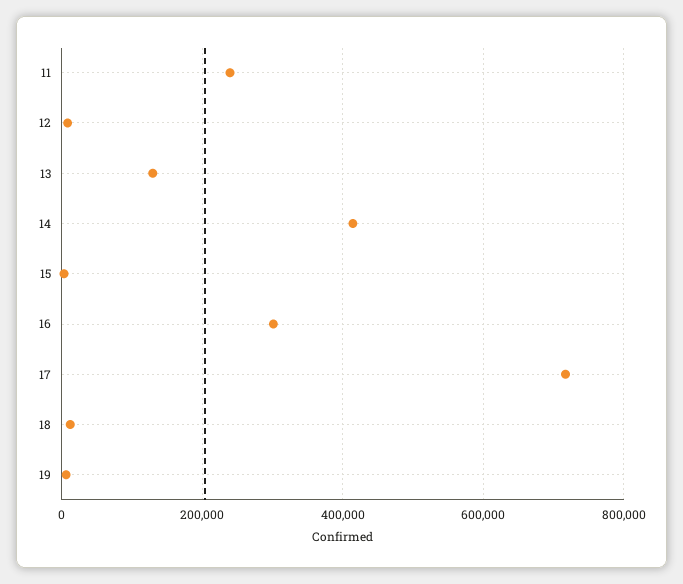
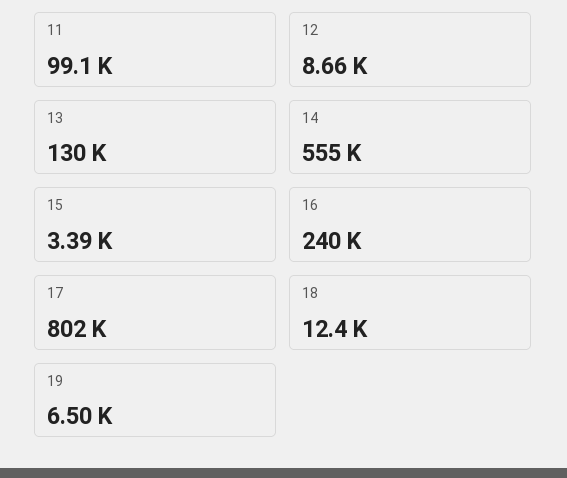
  {
-   "11": 240000,
+   "11": 99100,
    "12": 8660,
    "13": 130000,
-   "14": 420000,
+   "14": 555000,
    "15": 3390,
-   "16": 300000,
+   "16": 240000,
-   "17": 720000,
+   "17": 802000,
    "18": 12400,
    "19": 6500
  }

